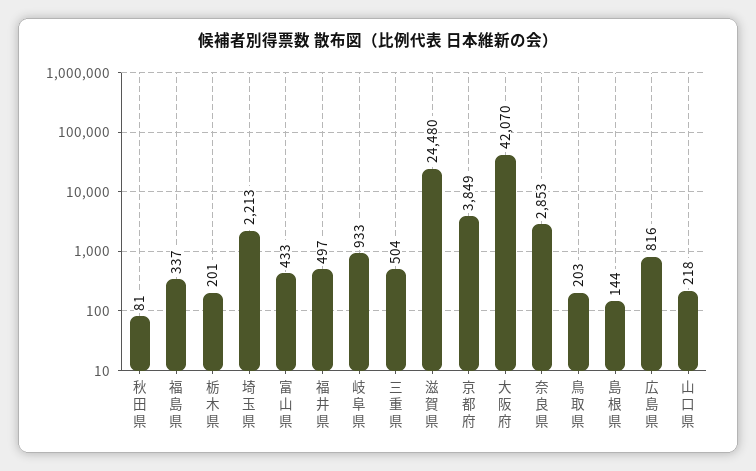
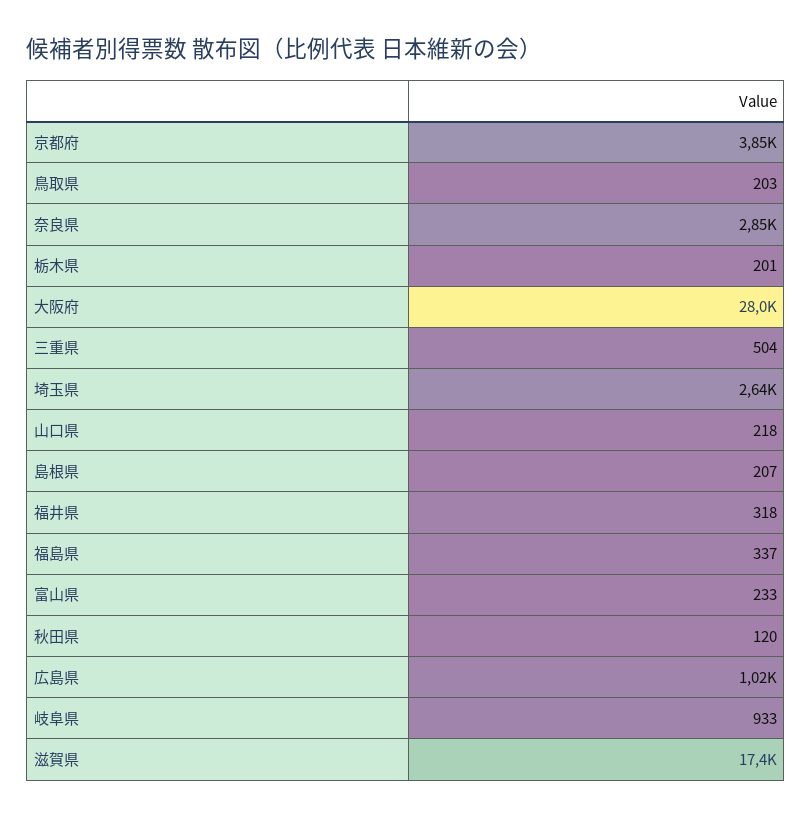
  {
-   "秋田県": 81,
+   "秋田県": 120,
    "福島県": 337,
    "栃木県": 201,
-   "埼玉県": 2213,
+   "埼玉県": 2640,
-   "富山県": 433,
+   "富山県": 233,
-   "福井県": 497,
+   "福井県": 318,
    "岐阜県": 933,
    "三重県": 504,
-   "滋賀県": 24480,
+   "滋賀県": 17400,
    "京都府": 3849,
-   "大阪府": 42070,
+   "大阪府": 28000,
    "奈良県": 2853,
    "鳥取県": 203,
-   "島根県": 144,
+   "島根県": 207,
-   "広島県": 816,
+   "広島県": 1020,
    "山口県": 218
  }

